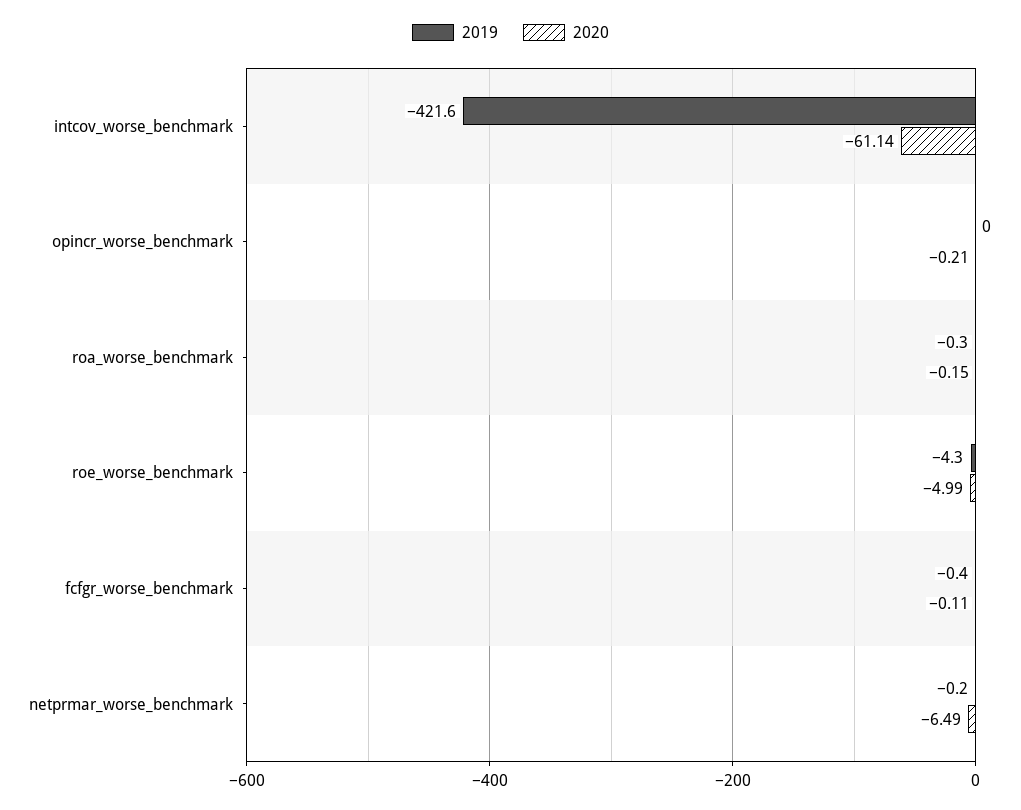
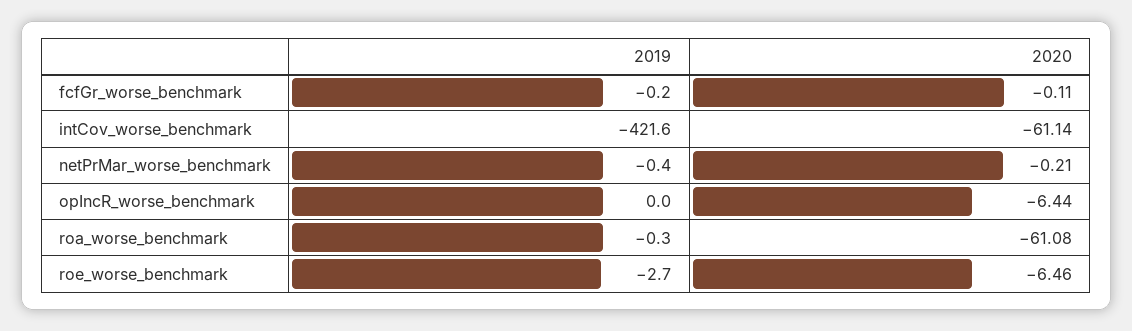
  {
    "2019": {
      "intcov_worse_benchmark": -421.6,
      "opincr_worse_benchmark": 0,
      "roa_worse_benchmark": -0.3,
-     "roe_worse_benchmark": -4.3,
+     "roe_worse_benchmark": -2.7,
-     "fcfgr_worse_benchmark": -0.4,
+     "fcfgr_worse_benchmark": -0.2,
-     "netprmar_worse_benchmark": -0.2
+     "netprmar_worse_benchmark": -0.4
    },
    "2020": {
      "intcov_worse_benchmark": -61.14,
-     "opincr_worse_benchmark": -0.21,
+     "opincr_worse_benchmark": -6.44,
-     "roa_worse_benchmark": -0.15,
+     "roa_worse_benchmark": -61.08,
-     "roe_worse_benchmark": -4.99,
+     "roe_worse_benchmark": -6.46,
      "fcfgr_worse_benchmark": -0.11,
-     "netprmar_worse_benchmark": -6.49
+     "netprmar_worse_benchmark": -0.21
    }
  }

